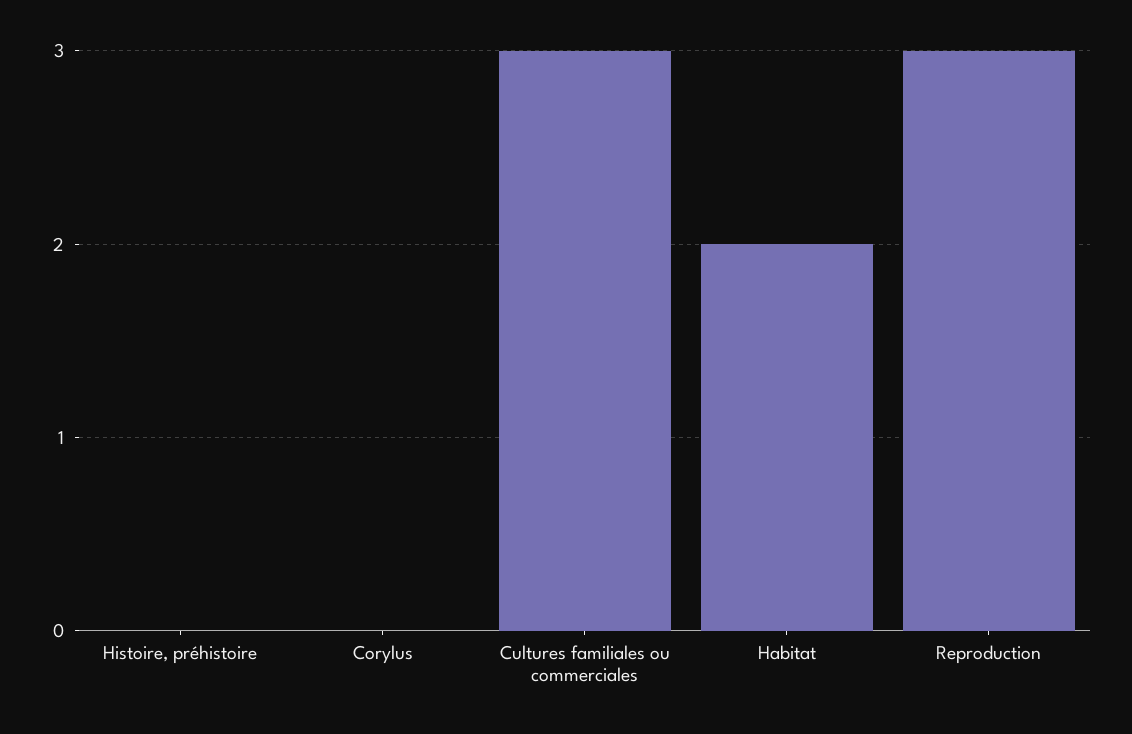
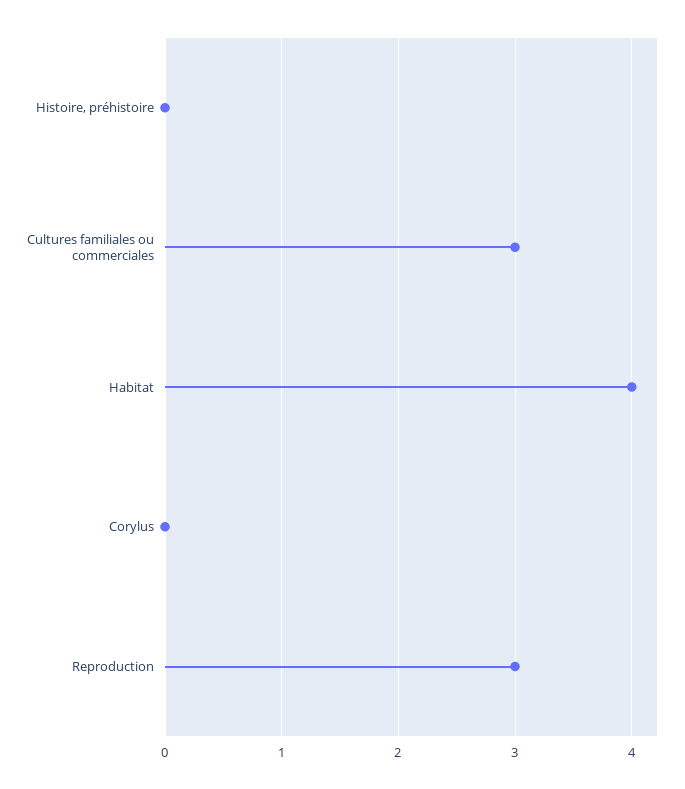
  {
    "Histoire, préhistoire": 0,
    "Corylus": 0,
    "Cultures familiales ou commerciales": 3,
-   "Habitat": 2,
+   "Habitat": 4,
    "Reproduction": 3
  }

